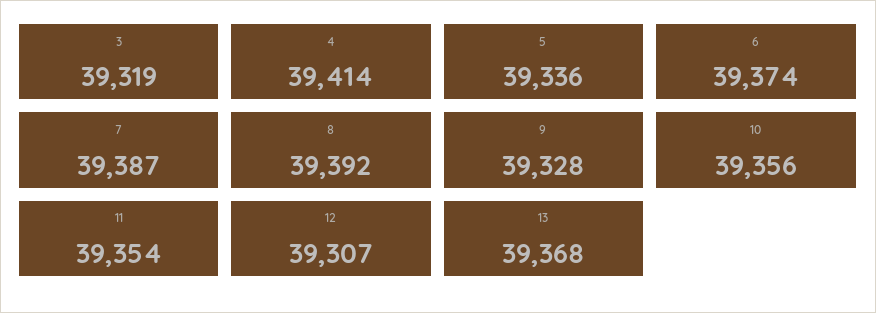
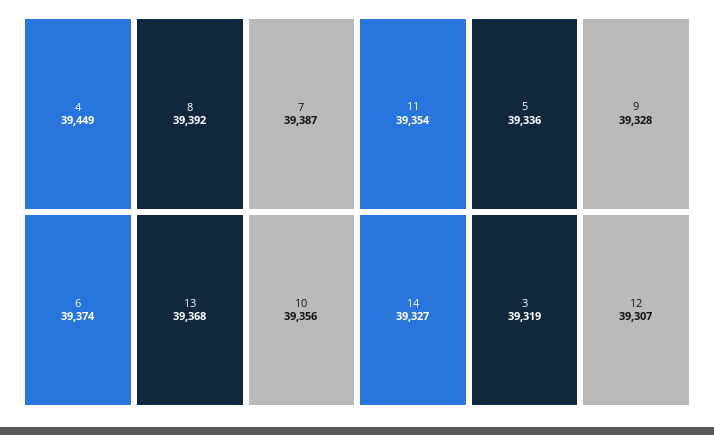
  {
    "3": 39319,
-   "4": 39414,
+   "4": 39449,
    "5": 39336,
    "6": 39374,
    "7": 39387,
    "8": 39392,
    "9": 39328,
    "10": 39356,
    "11": 39354,
    "12": 39307,
-   "13": 39368
+   "13": 39368,
+   "14": 39327
  }

